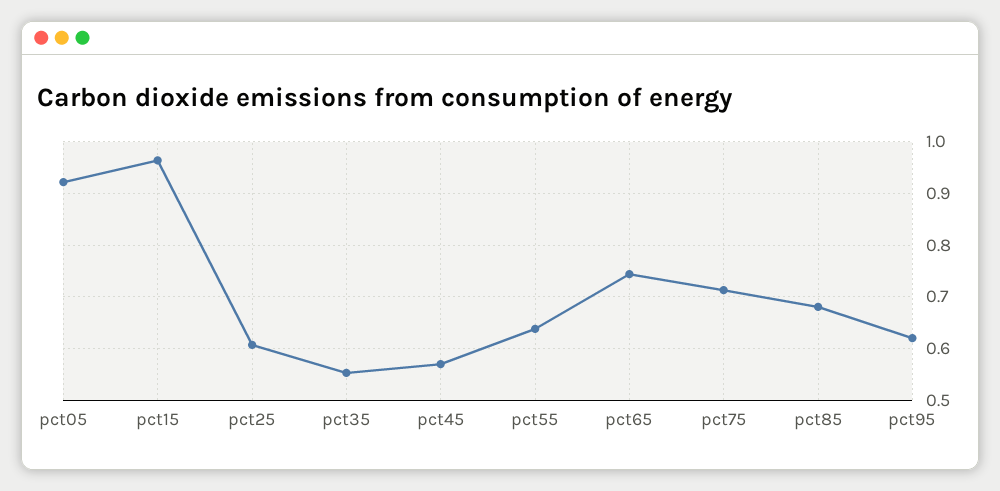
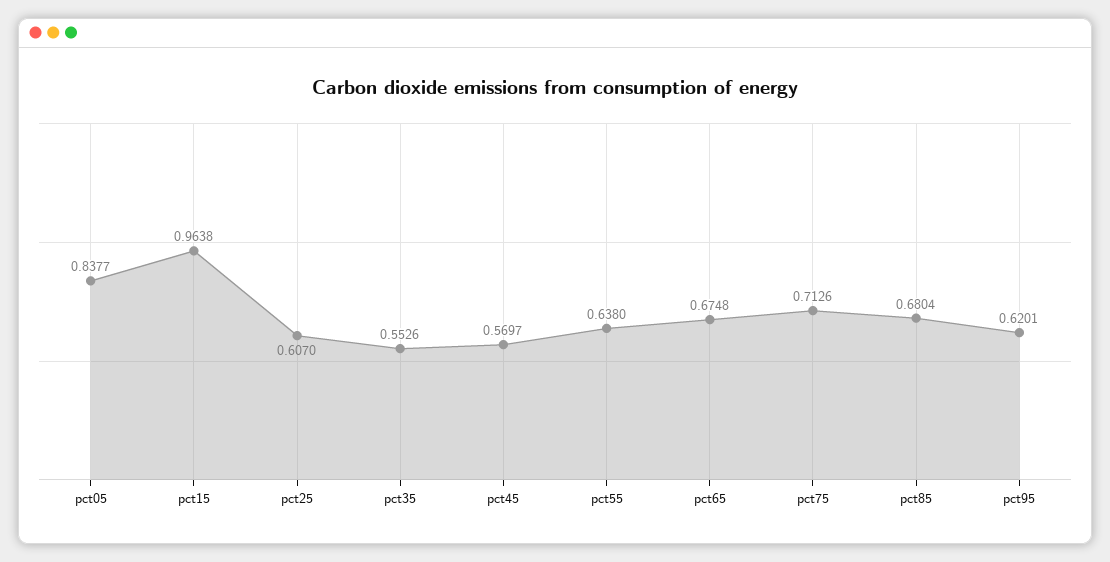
  {
-   "pct05": 0.92,
+   "pct05": 0.8377,
    "pct15": 0.9638,
    "pct25": 0.607,
    "pct35": 0.5526,
    "pct45": 0.5697,
    "pct55": 0.638,
-   "pct65": 0.74,
+   "pct65": 0.6748,
    "pct75": 0.7126,
    "pct85": 0.6804,
    "pct95": 0.6201
  }

